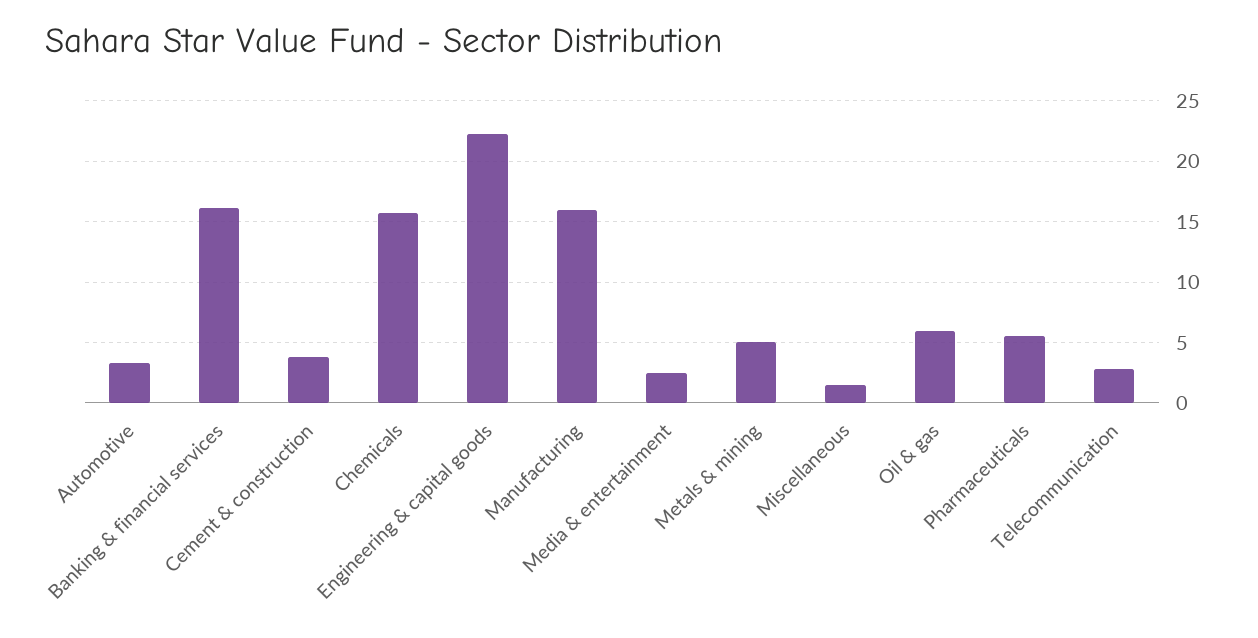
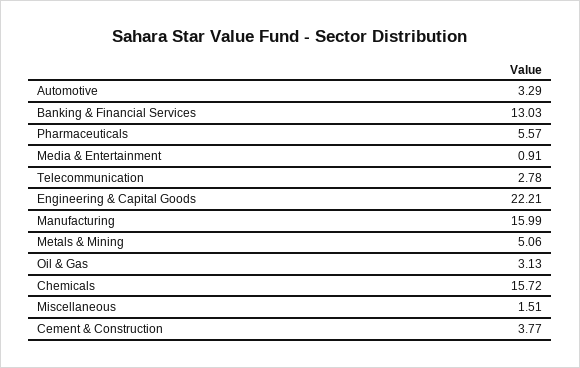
  {
    "Automotive": 3.29,
-   "Banking & financial services": 16,
+   "Banking & financial services": 13.03,
    "Cement & construction": 3.77,
    "Chemicals": 15.72,
    "Engineering & capital goods": 22.21,
    "Manufacturing": 15.99,
-   "Media & entertainment": 2.5,
+   "Media & entertainment": 0.91,
    "Metals & mining": 5.06,
    "Miscellaneous": 1.51,
-   "Oil & gas": 6,
+   "Oil & gas": 3.13,
    "Pharmaceuticals": 5.57,
    "Telecommunication": 2.78
  }

